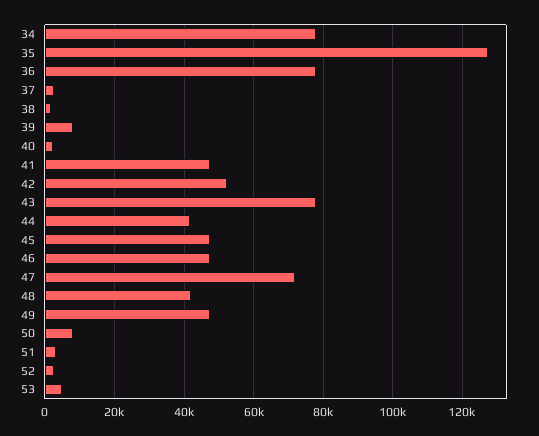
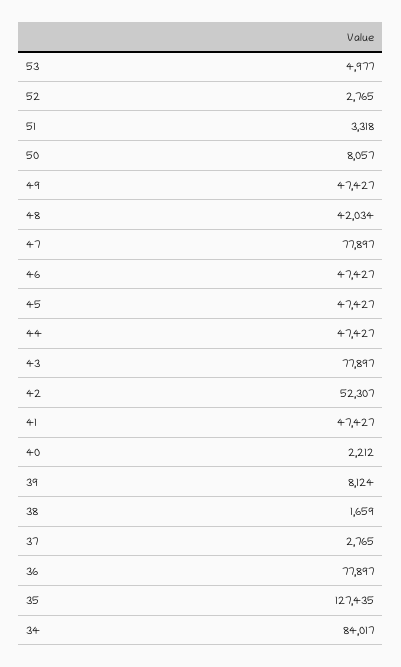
  {
-   "34": 78000,
+   "34": 84017,
    "35": 127435,
    "36": 77897,
    "37": 2765,
    "38": 1659,
    "39": 8124,
    "40": 2212,
    "41": 47427,
    "42": 52307,
    "43": 77897,
-   "44": 42000,
+   "44": 47427,
    "45": 47427,
    "46": 47427,
-   "47": 72000,
+   "47": 77897,
    "48": 42034,
    "49": 47427,
    "50": 8057,
    "51": 3318,
    "52": 2765,
    "53": 4977
  }

